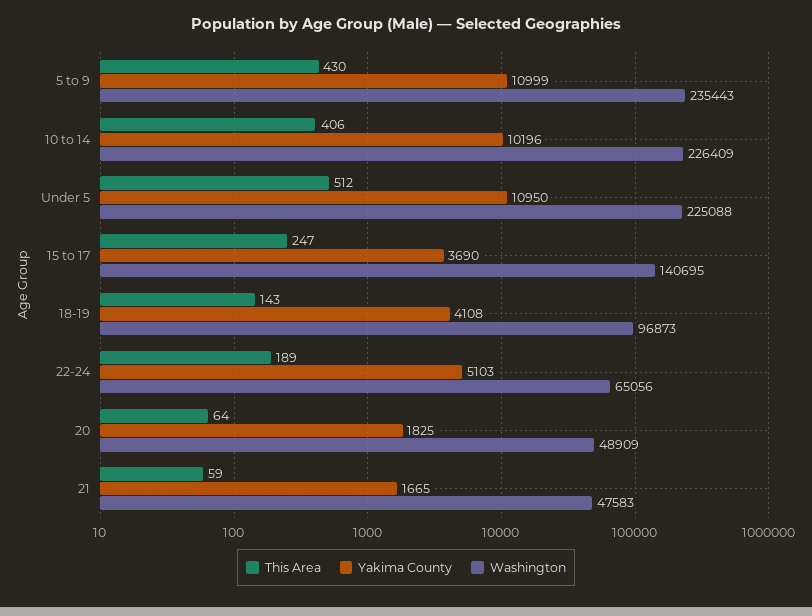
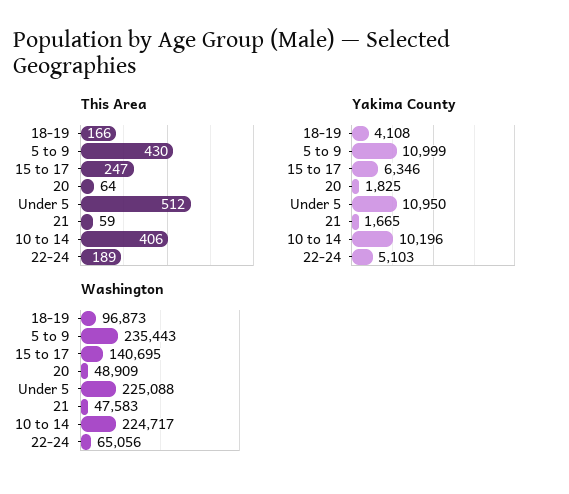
  {
    "This Area": {
      "5 to 9": 430,
      "10 to 14": 406,
      "Under 5": 512,
      "15 to 17": 247,
-     "18-19": 143,
+     "18-19": 166,
      "22-24": 189,
      "20": 64,
      "21": 59
    },
    "Yakima County": {
      "5 to 9": 10999,
      "10 to 14": 10196,
      "Under 5": 10950,
-     "15 to 17": 3690,
+     "15 to 17": 6346,
      "18-19": 4108,
      "22-24": 5103,
      "20": 1825,
      "21": 1665
    },
    "Washington": {
      "5 to 9": 235443,
-     "10 to 14": 226409,
+     "10 to 14": 224717,
      "Under 5": 225088,
      "15 to 17": 140695,
      "18-19": 96873,
      "22-24": 65056,
      "20": 48909,
      "21": 47583
    }
  }

